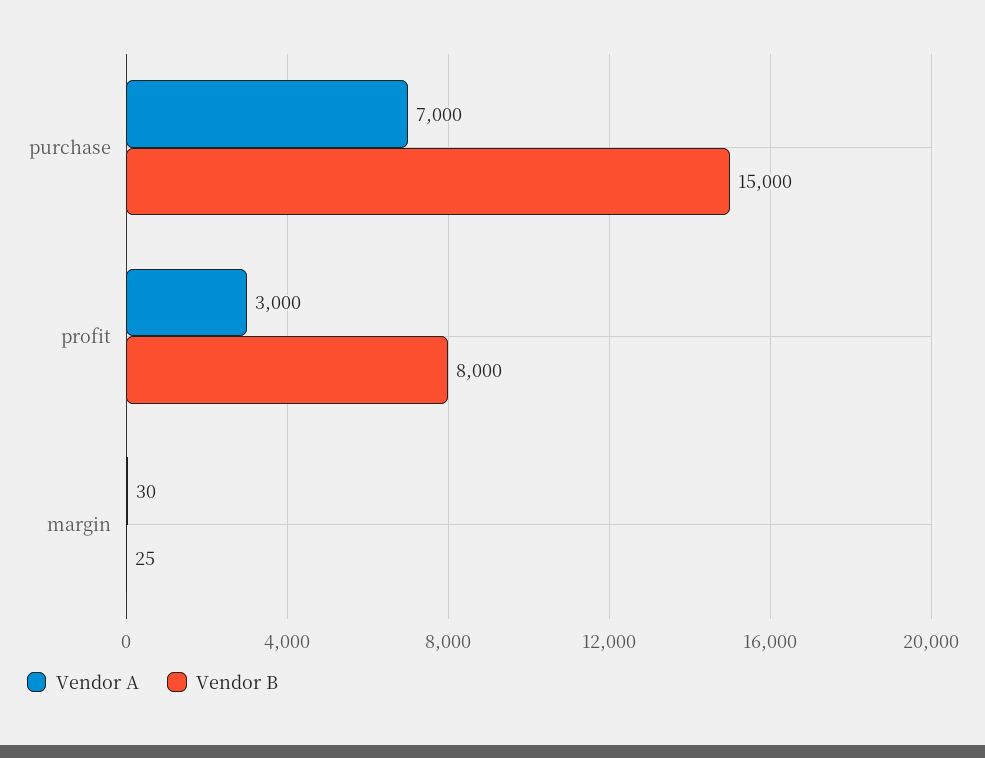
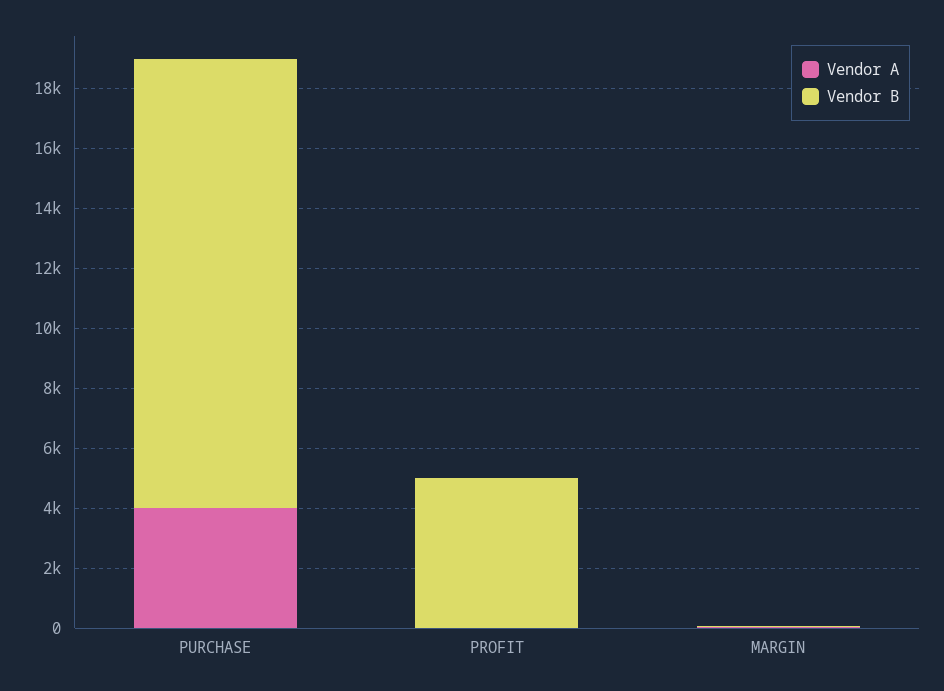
  {
    "Vendor A": {
-     "purchase": 7000,
+     "purchase": 4000,
-     "profit": 3000,
+     "profit": 0,
      "margin": 30
    },
    "Vendor B": {
      "purchase": 15000,
-     "profit": 8000,
+     "profit": 5000,
      "margin": 25
    }
  }

